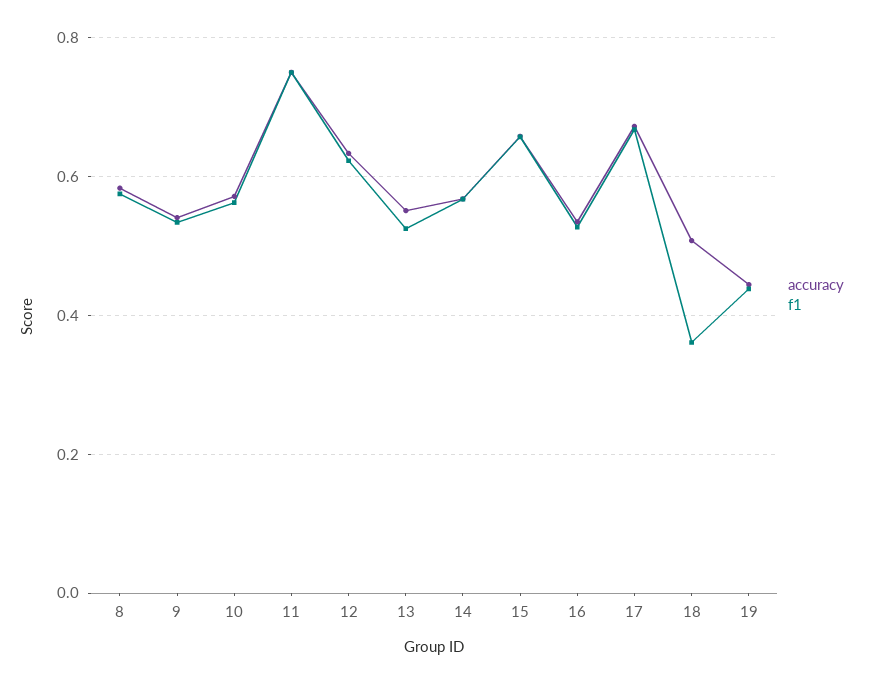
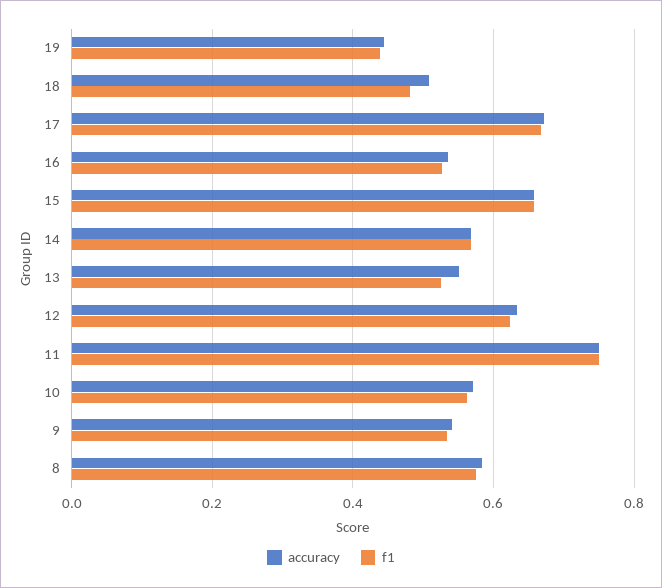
  {
    "accuracy": {
      "8": 0.58,
      "9": 0.54,
      "10": 0.58,
      "11": 0.76,
      "12": 0.64,
      "13": 0.56,
      "14": 0.56,
      "15": 0.66,
      "16": 0.54,
      "17": 0.68,
      "18": 0.5,
      "19": 0.44
    },
    "f1": {
      "8": 0.58,
      "9": 0.54,
      "10": 0.56,
      "11": 0.76,
      "12": 0.62,
      "13": 0.52,
      "14": 0.56,
      "15": 0.66,
      "16": 0.52,
      "17": 0.66,
-     "18": 0.36,
+     "18": 0.48,
      "19": 0.44
    }
  }

